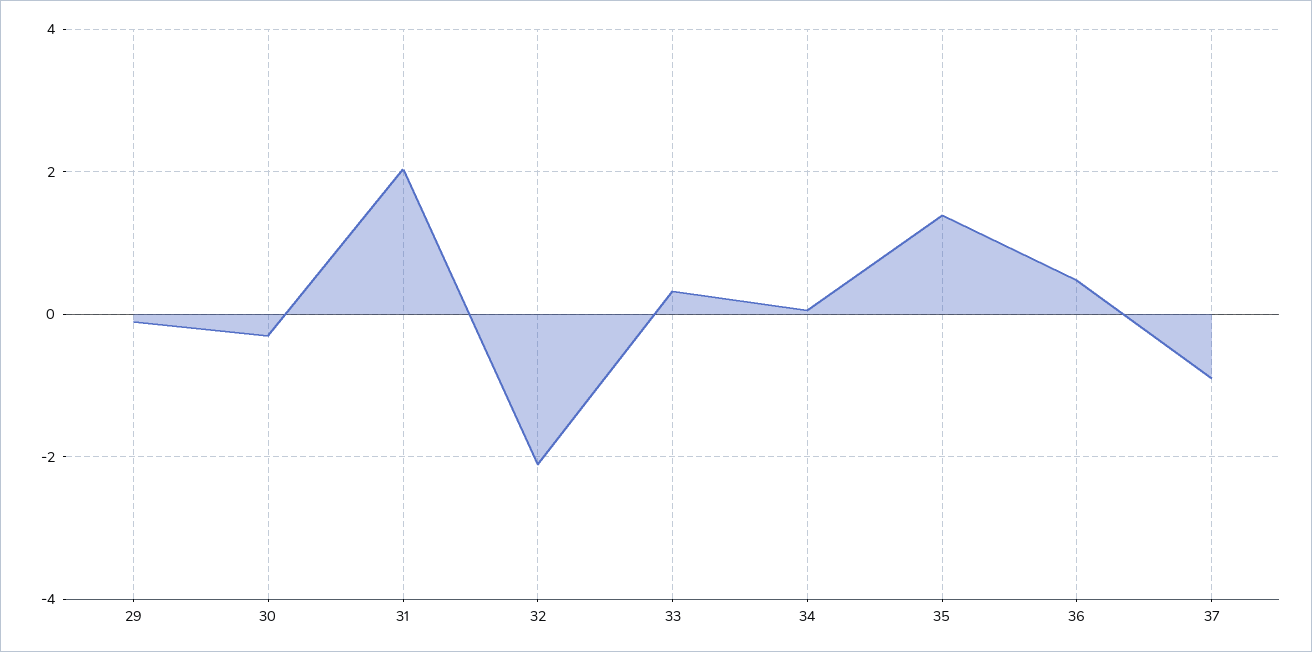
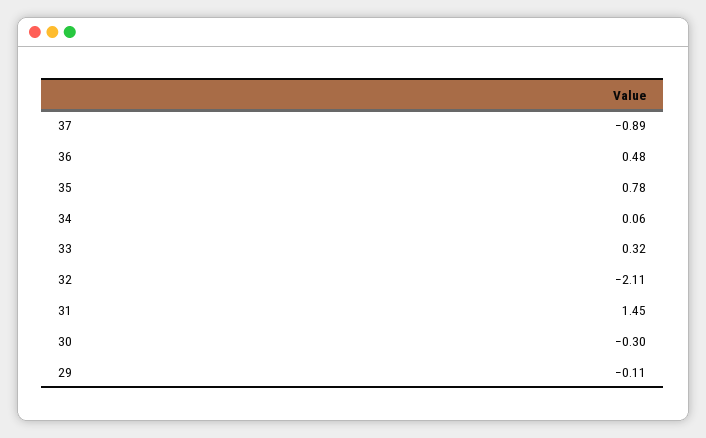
  {
    "29": -0.11,
    "30": -0.3,
-   "31": 2,
+   "31": 1.45,
    "32": -2.11,
    "33": 0.32,
    "34": 0.06,
-   "35": 1.4,
+   "35": 0.78,
    "36": 0.48,
    "37": -0.89
  }

